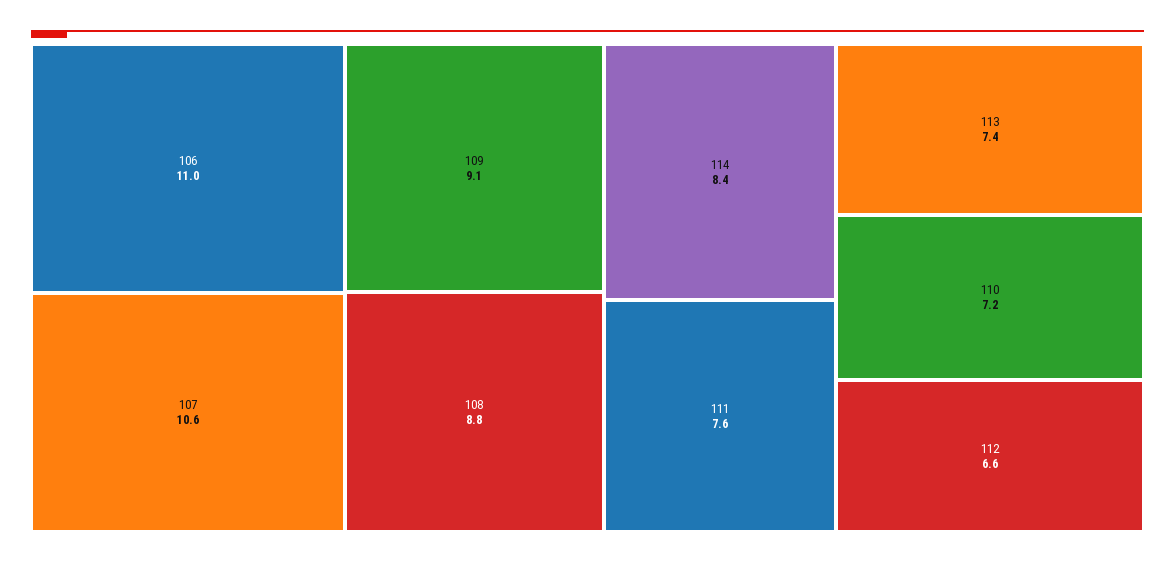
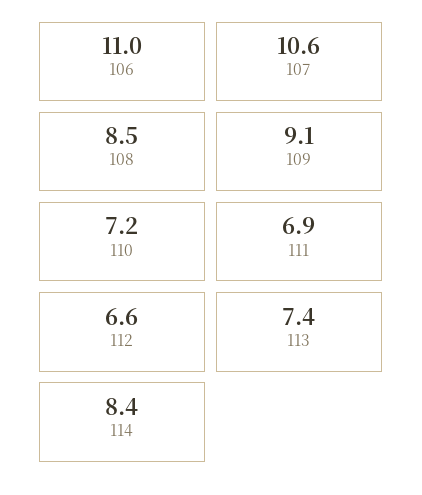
  {
    "106": 11,
    "107": 10.6,
    "109": 9.1,
-   "108": 8.8,
+   "108": 8.5,
    "114": 8.4,
-   "111": 7.6,
+   "111": 6.9,
    "113": 7.4,
    "110": 7.2,
    "112": 6.6
  }

